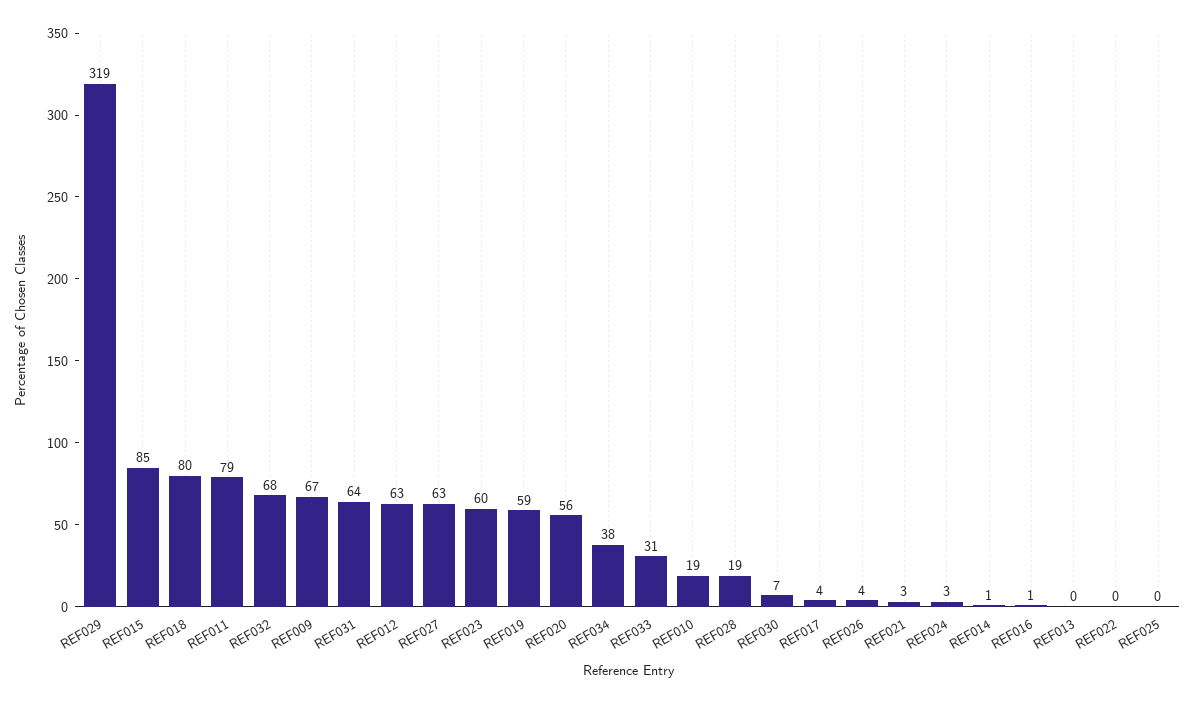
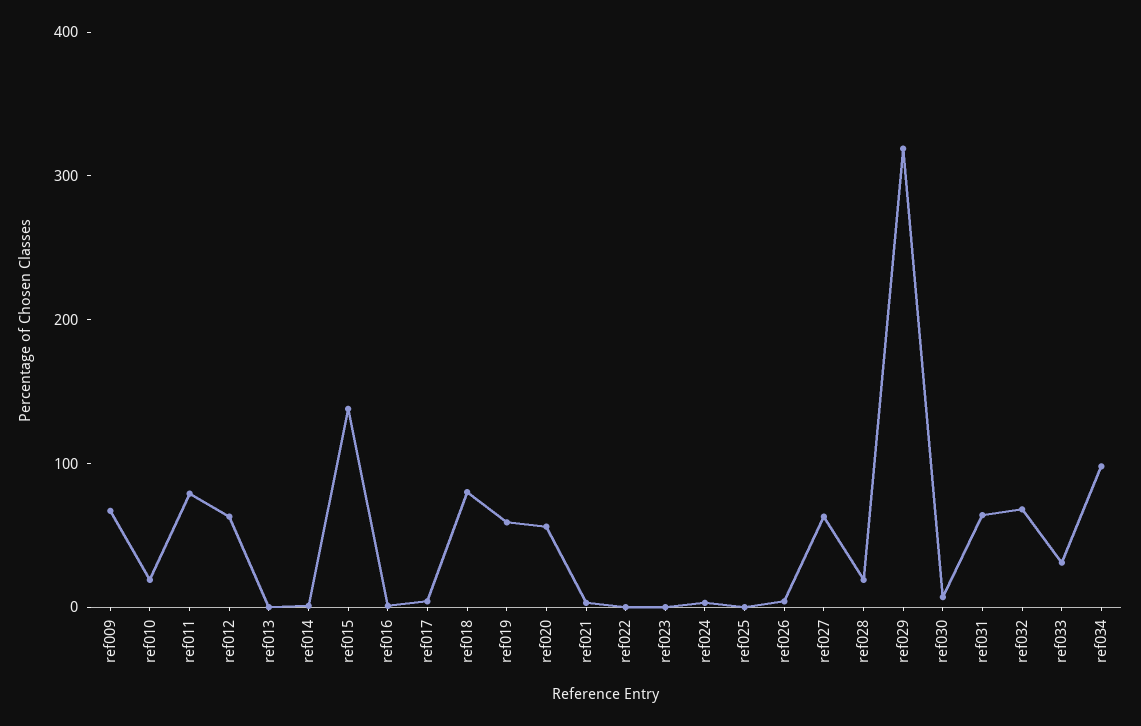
  {
    "REF029": 319,
-   "REF015": 85,
+   "REF015": 140,
    "REF018": 80,
    "REF011": 79,
    "REF032": 68,
    "REF009": 67,
    "REF031": 64,
    "REF012": 63,
    "REF027": 63,
-   "REF023": 60,
+   "REF023": 0,
    "REF019": 59,
    "REF020": 56,
-   "REF034": 38,
+   "REF034": 100,
    "REF033": 31,
    "REF010": 19,
    "REF028": 19,
    "REF030": 7,
    "REF017": 4,
    "REF026": 4,
    "REF021": 3,
    "REF024": 3,
    "REF014": 1,
    "REF016": 1,
    "REF013": 0,
    "REF022": 0,
    "REF025": 0
  }

